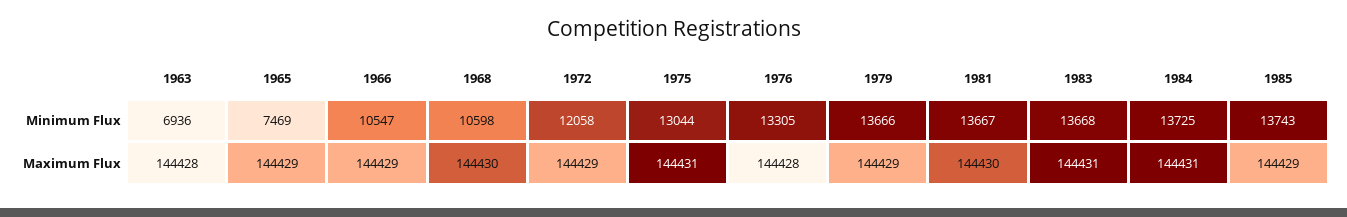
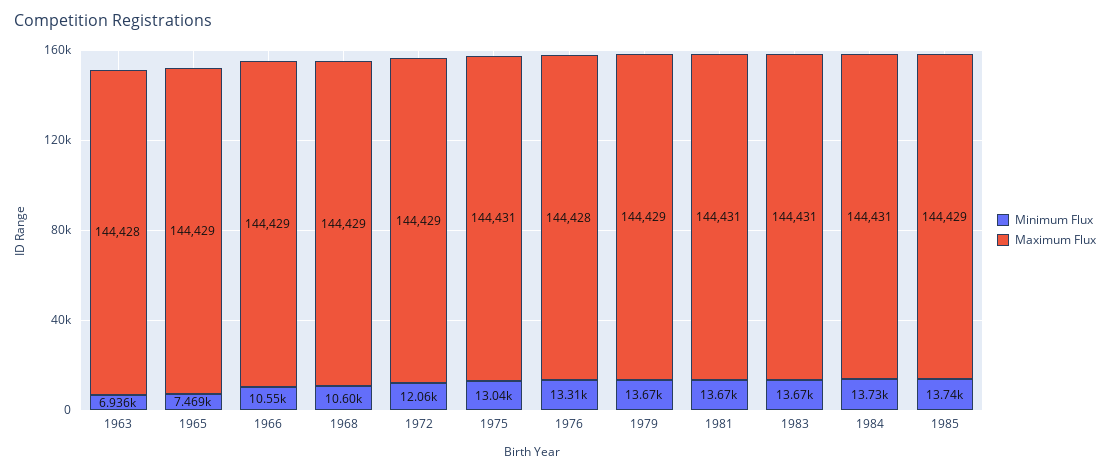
  {
    "Minimum Flux": {
      "1963": 6936,
      "1965": 7469,
      "1966": 10547,
      "1968": 10598,
      "1972": 12058,
      "1975": 13044,
      "1976": 13305,
      "1979": 13666,
      "1981": 13667,
      "1983": 13668,
      "1984": 13725,
      "1985": 13743
    },
    "Maximum Flux": {
      "1963": 144428,
      "1965": 144429,
      "1966": 144429,
-     "1968": 144430,
+     "1968": 144429,
      "1972": 144429,
      "1975": 144431,
      "1976": 144428,
      "1979": 144429,
-     "1981": 144430,
+     "1981": 144431,
      "1983": 144431,
      "1984": 144431,
      "1985": 144429
    }
  }

